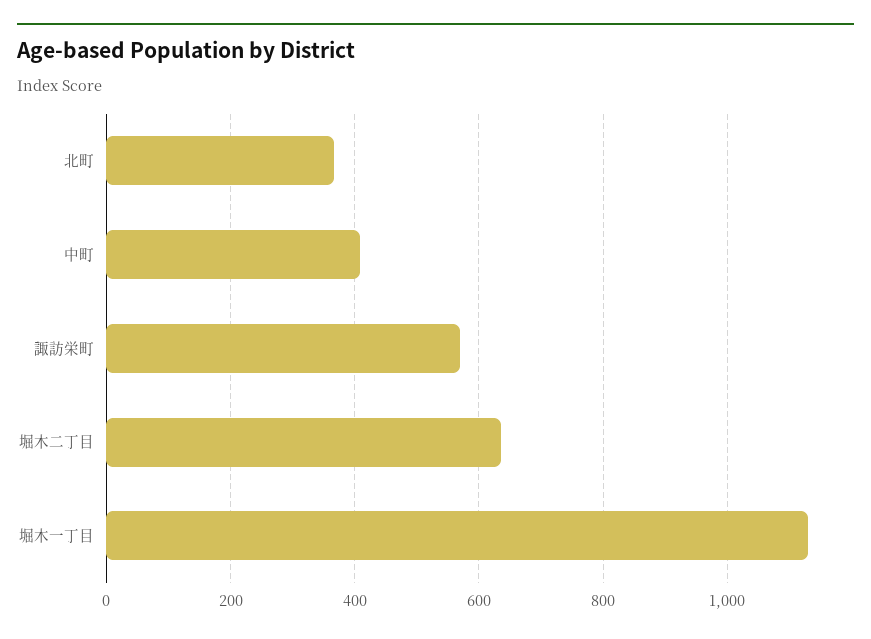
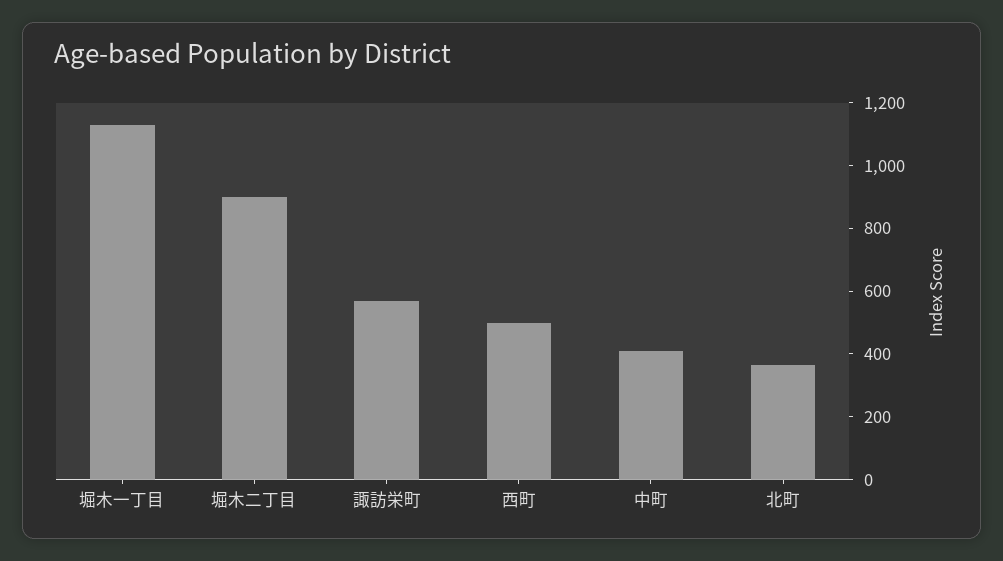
  {
    "北町": 360,
    "中町": 400,
    "諏訪栄町": 580,
-   "堀木二丁目": 640,
+   "堀木二丁目": 900,
-   "堀木一丁目": 1140
+   "堀木一丁目": 1140,
+   "西町": 500
  }

